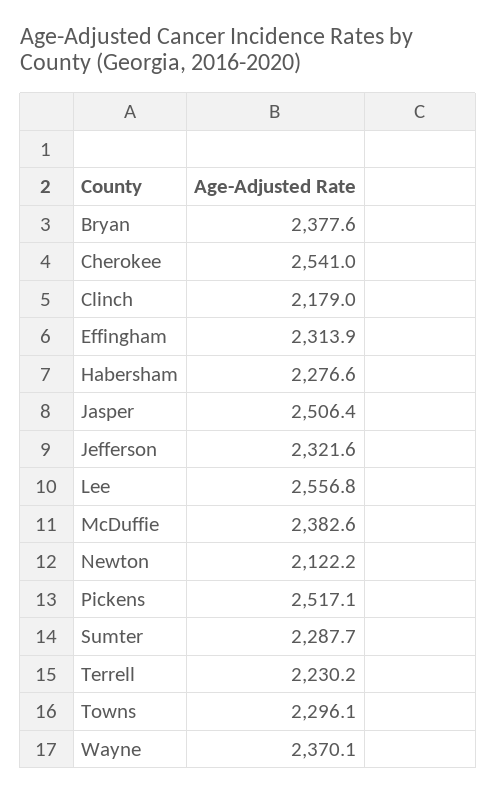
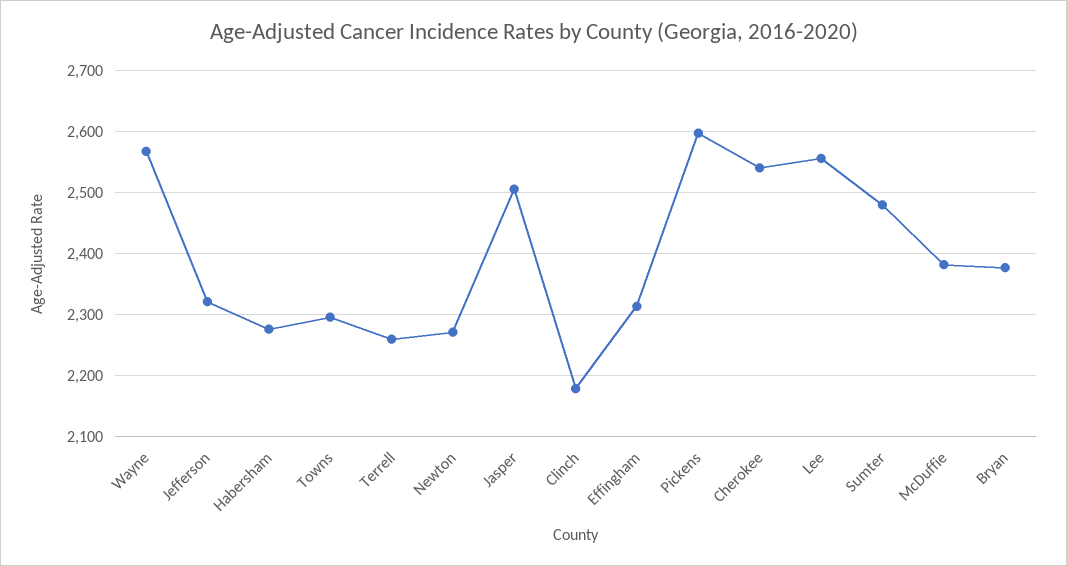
  {
    "Bryan": 2377.6,
    "Cherokee": 2541,
    "Clinch": 2179,
    "Effingham": 2313.9,
    "Habersham": 2276.6,
    "Jasper": 2506.4,
    "Jefferson": 2321.6,
    "Lee": 2556.8,
    "McDuffie": 2382.6,
-   "Newton": 2122.2,
+   "Newton": 2270,
-   "Pickens": 2517.1,
+   "Pickens": 2600,
-   "Sumter": 2287.7,
+   "Sumter": 2480,
-   "Terrell": 2230.2,
+   "Terrell": 2260,
    "Towns": 2296.1,
-   "Wayne": 2370.1
+   "Wayne": 2570
  }

